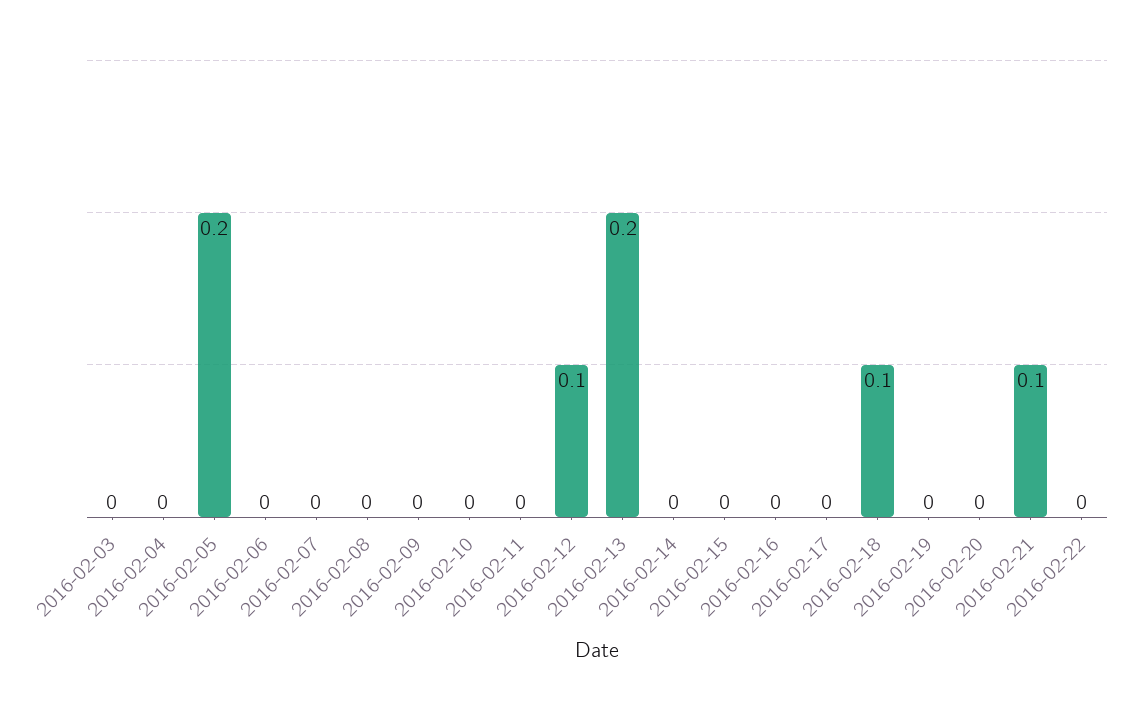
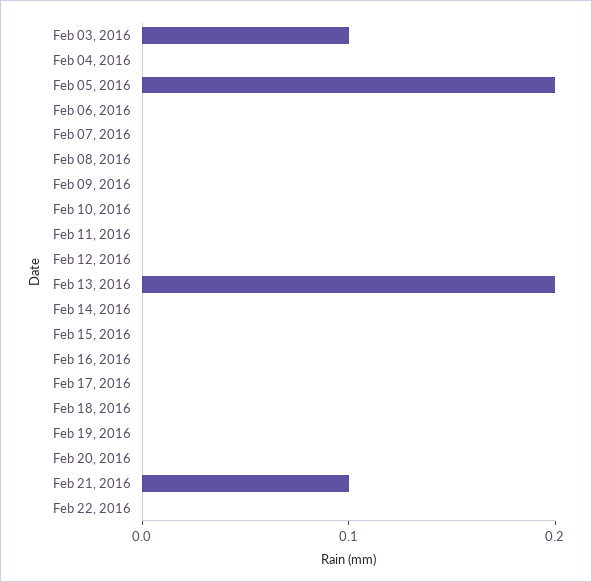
  {
-   "2016-02-03": 0,
+   "2016-02-03": 0.1,
    "2016-02-04": 0,
    "2016-02-05": 0.2,
    "2016-02-06": 0,
    "2016-02-07": 0,
    "2016-02-08": 0,
    "2016-02-09": 0,
    "2016-02-10": 0,
    "2016-02-11": 0,
-   "2016-02-12": 0.1,
+   "2016-02-12": 0,
    "2016-02-13": 0.2,
    "2016-02-14": 0,
    "2016-02-15": 0,
    "2016-02-16": 0,
    "2016-02-17": 0,
-   "2016-02-18": 0.1,
+   "2016-02-18": 0,
    "2016-02-19": 0,
    "2016-02-20": 0,
    "2016-02-21": 0.1,
    "2016-02-22": 0
  }

